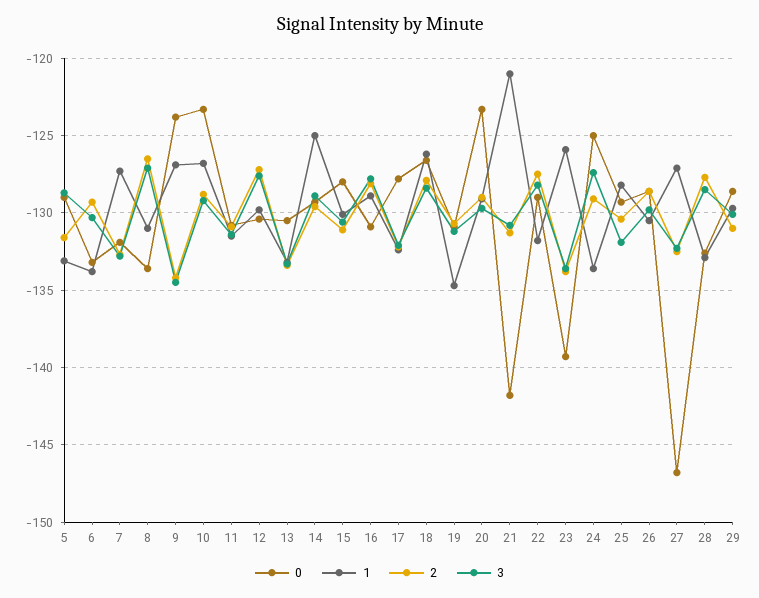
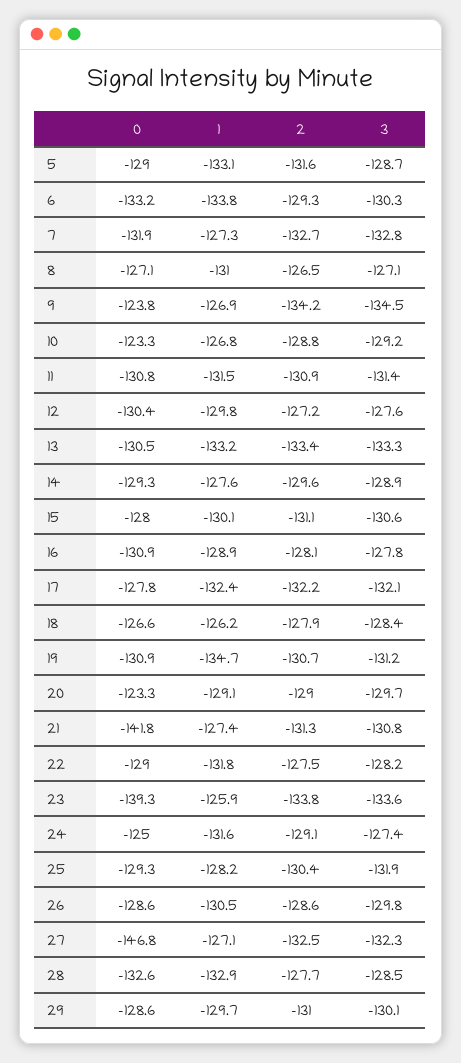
  {
    "0": {
      "5": -129,
      "6": -133.2,
      "7": -131.9,
-     "8": -133.5,
+     "8": -127.1,
      "9": -123.8,
      "10": -123.3,
      "11": -130.8,
      "12": -130.4,
      "13": -130.5,
      "14": -129.3,
      "15": -128,
      "16": -130.9,
      "17": -127.8,
      "18": -126.6,
      "19": -130.9,
      "20": -123.3,
      "21": -141.8,
      "22": -129,
      "23": -139.3,
      "24": -125,
      "25": -129.3,
      "26": -128.6,
      "27": -146.8,
      "28": -132.6,
      "29": -128.6
    },
    "1": {
      "5": -133.1,
      "6": -133.8,
      "7": -127.3,
      "8": -131,
      "9": -126.9,
      "10": -126.8,
      "11": -131.5,
      "12": -129.8,
      "13": -133.2,
-     "14": -125,
+     "14": -127.6,
      "15": -130.1,
      "16": -128.9,
      "17": -132.4,
      "18": -126.2,
      "19": -134.7,
      "20": -129.1,
-     "21": -121,
+     "21": -127.4,
      "22": -131.8,
      "23": -125.9,
-     "24": -133.5,
+     "24": -131.6,
      "25": -128.2,
      "26": -130.5,
      "27": -127.1,
      "28": -132.9,
      "29": -129.7
    },
    "2": {
      "5": -131.6,
      "6": -129.3,
      "7": -132.7,
      "8": -126.5,
      "9": -134.2,
      "10": -128.8,
      "11": -130.9,
      "12": -127.2,
      "13": -133.4,
      "14": -129.6,
      "15": -131.1,
      "16": -128.1,
      "17": -132.2,
      "18": -127.9,
      "19": -130.7,
      "20": -129,
      "21": -131.3,
      "22": -127.5,
      "23": -133.8,
      "24": -129.1,
      "25": -130.4,
      "26": -128.6,
      "27": -132.5,
      "28": -127.7,
      "29": -131
    },
    "3": {
      "5": -128.7,
      "6": -130.3,
      "7": -132.8,
      "8": -127.1,
      "9": -134.5,
      "10": -129.2,
      "11": -131.4,
      "12": -127.6,
      "13": -133.3,
      "14": -128.9,
      "15": -130.6,
      "16": -127.8,
      "17": -132.1,
      "18": -128.4,
      "19": -131.2,
      "20": -129.7,
      "21": -130.8,
      "22": -128.2,
      "23": -133.6,
      "24": -127.4,
      "25": -131.9,
      "26": -129.8,
      "27": -132.3,
      "28": -128.5,
      "29": -130.1
    }
  }

